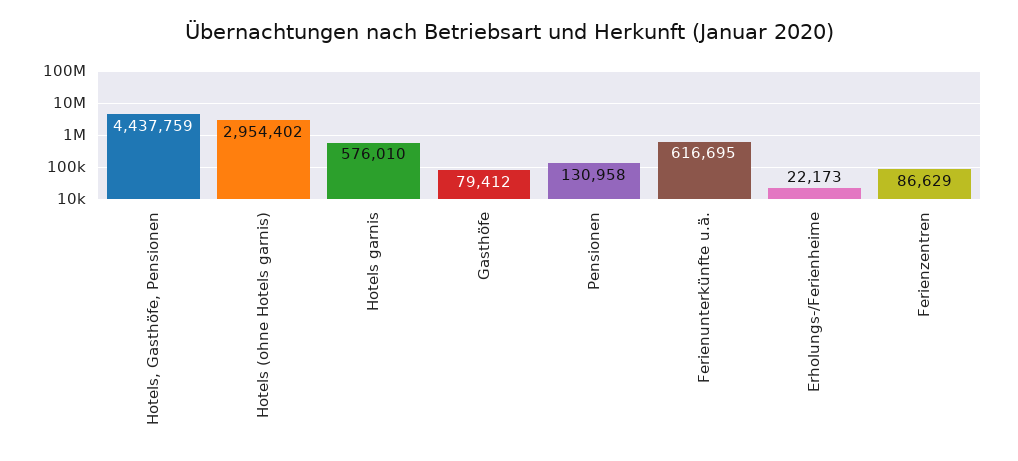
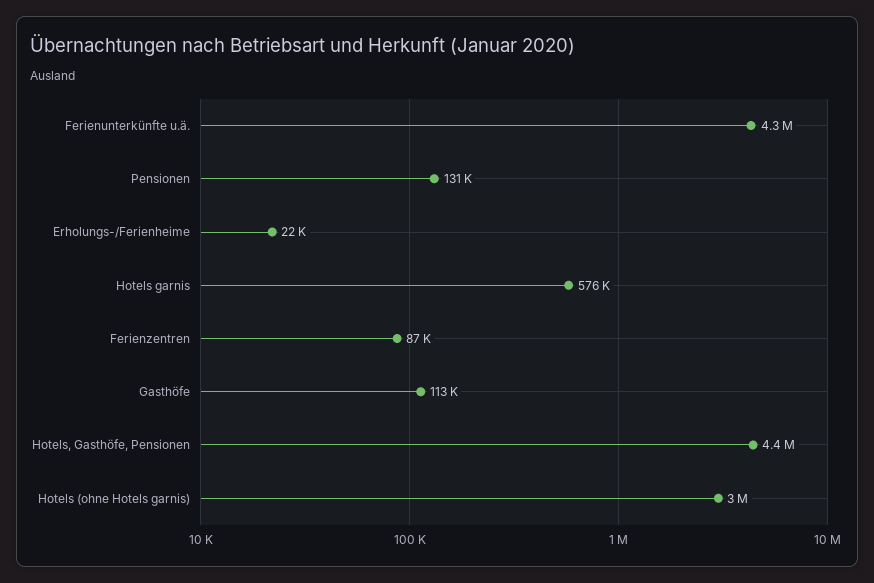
  {
    "Hotels, Gasthöfe, Pensionen": 4437759,
    "Hotels (ohne Hotels garnis)": 2954402,
    "Hotels garnis": 576010,
-   "Gasthöfe": 79412,
+   "Gasthöfe": 113000,
    "Pensionen": 130958,
-   "Ferienunterkünfte u.ä.": 616695,
+   "Ferienunterkünfte u.ä.": 4300000,
    "Erholungs-/Ferienheime": 22173,
    "Ferienzentren": 86629
  }

